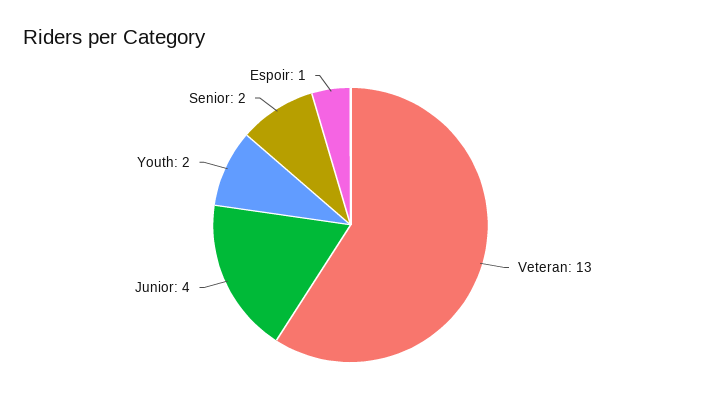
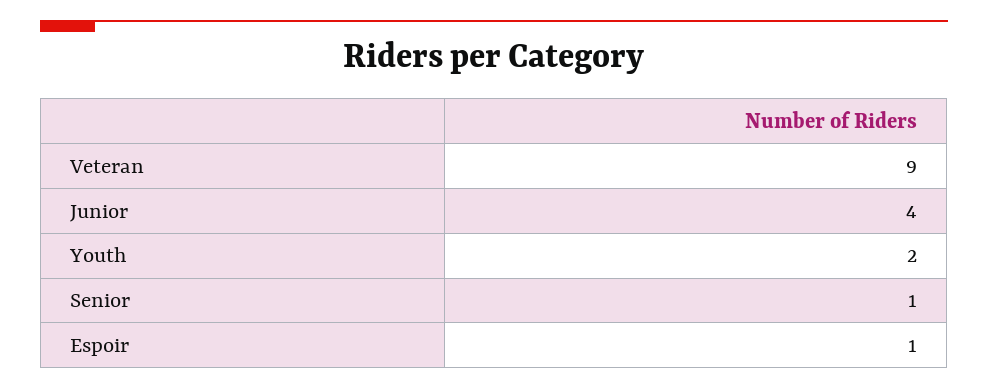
  {
-   "Veteran": 13,
+   "Veteran": 9,
    "Junior": 4,
    "Youth": 2,
-   "Senior": 2,
+   "Senior": 1,
    "Espoir": 1
  }

